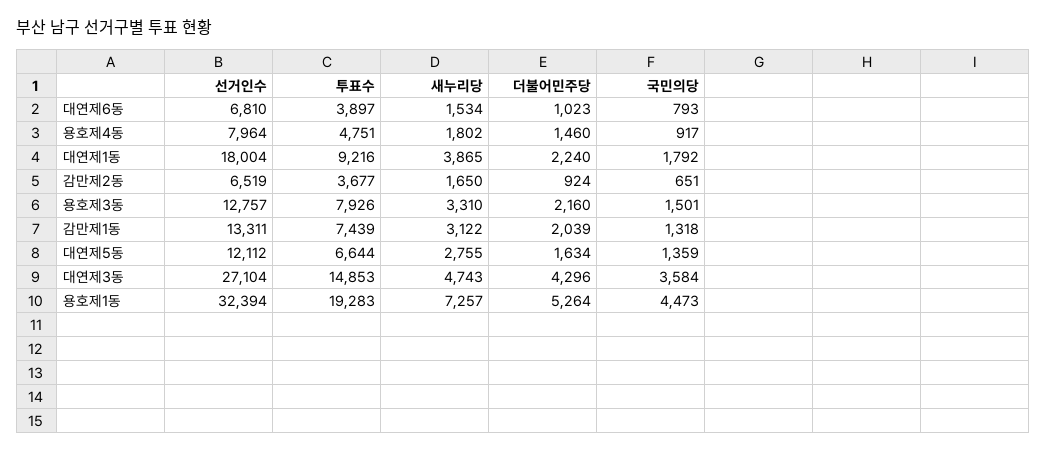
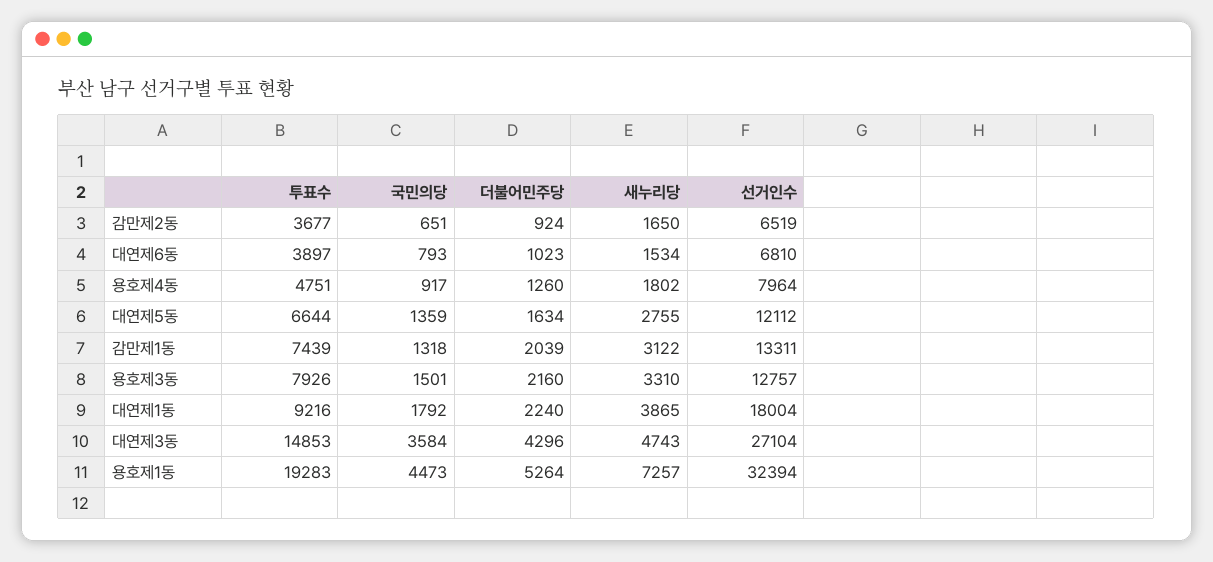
  {
    "선거인수": {
      "대연제6동": 6810,
      "용호제4동": 7964,
      "대연제1동": 18004,
      "감만제2동": 6519,
      "용호제3동": 12757,
      "감만제1동": 13311,
      "대연제5동": 12112,
      "대연제3동": 27104,
      "용호제1동": 32394
    },
    "투표수": {
      "대연제6동": 3897,
      "용호제4동": 4751,
      "대연제1동": 9216,
      "감만제2동": 3677,
      "용호제3동": 7926,
      "감만제1동": 7439,
      "대연제5동": 6644,
      "대연제3동": 14853,
      "용호제1동": 19283
    },
    "새누리당": {
      "대연제6동": 1534,
      "용호제4동": 1802,
      "대연제1동": 3865,
      "감만제2동": 1650,
      "용호제3동": 3310,
      "감만제1동": 3122,
      "대연제5동": 2755,
      "대연제3동": 4743,
      "용호제1동": 7257
    },
    "더불어민주당": {
      "대연제6동": 1023,
-     "용호제4동": 1460,
+     "용호제4동": 1260,
      "대연제1동": 2240,
      "감만제2동": 924,
      "용호제3동": 2160,
      "감만제1동": 2039,
      "대연제5동": 1634,
      "대연제3동": 4296,
      "용호제1동": 5264
    },
    "국민의당": {
      "대연제6동": 793,
      "용호제4동": 917,
      "대연제1동": 1792,
      "감만제2동": 651,
      "용호제3동": 1501,
      "감만제1동": 1318,
      "대연제5동": 1359,
      "대연제3동": 3584,
      "용호제1동": 4473
    }
  }

